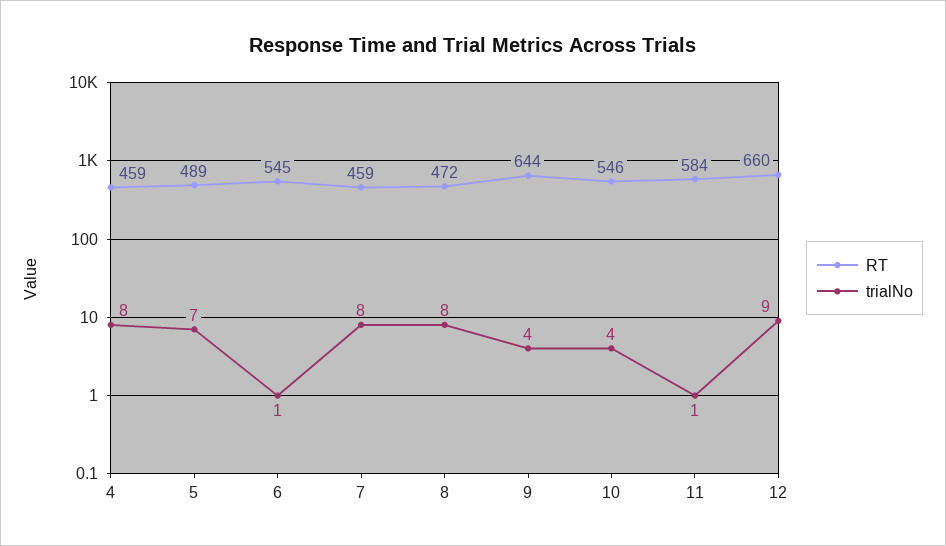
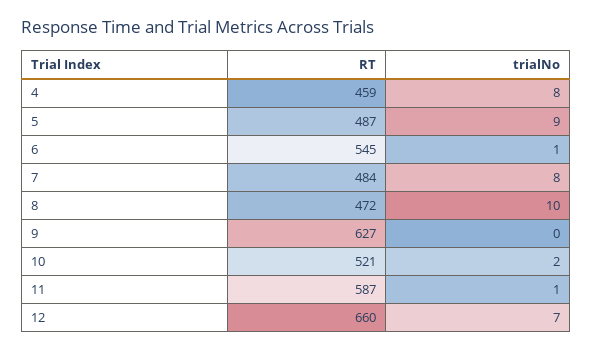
  {
    "RT": {
      "4": 459,
-     "5": 489,
+     "5": 487,
      "6": 545,
-     "7": 459,
+     "7": 484,
      "8": 472,
-     "9": 644,
+     "9": 627,
-     "10": 546,
+     "10": 521,
-     "11": 584,
+     "11": 587,
      "12": 660
    },
    "trialNo": {
      "4": 8,
-     "5": 7,
+     "5": 9,
      "6": 1,
      "7": 8,
-     "8": 8,
+     "8": 10,
-     "9": 4,
+     "9": 0,
-     "10": 4,
+     "10": 2,
      "11": 1,
-     "12": 9
+     "12": 7
    }
  }

